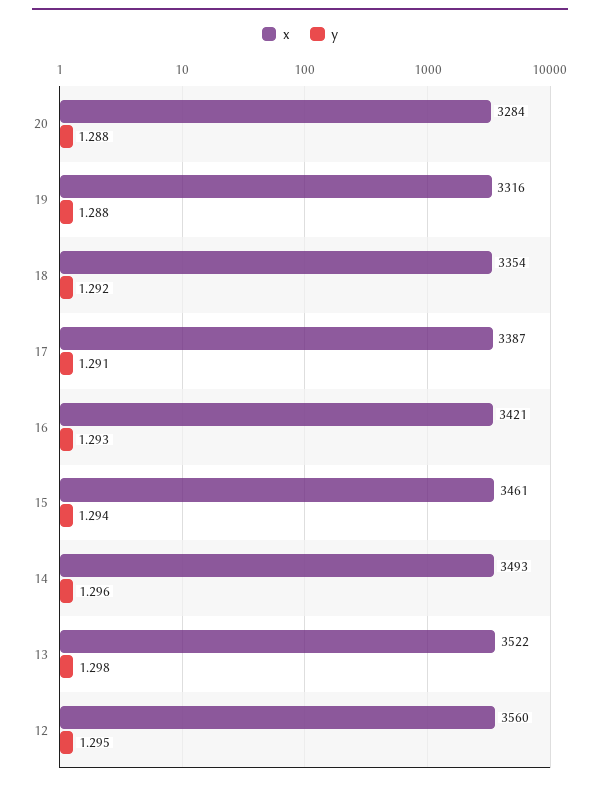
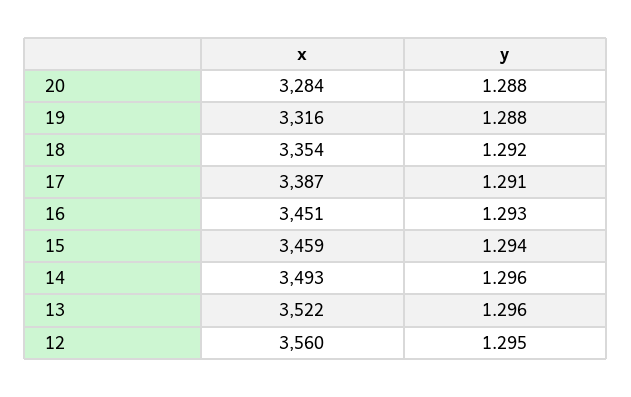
  {
    "x": {
      "20": 3284,
      "19": 3316,
      "18": 3354,
      "17": 3387,
-     "16": 3421,
+     "16": 3451,
-     "15": 3461,
+     "15": 3459,
      "14": 3493,
      "13": 3522,
      "12": 3560
    },
    "y": {
      "20": 1.288,
      "19": 1.288,
      "18": 1.292,
      "17": 1.291,
      "16": 1.293,
      "15": 1.294,
      "14": 1.296,
-     "13": 1.298,
+     "13": 1.296,
      "12": 1.295
    }
  }

